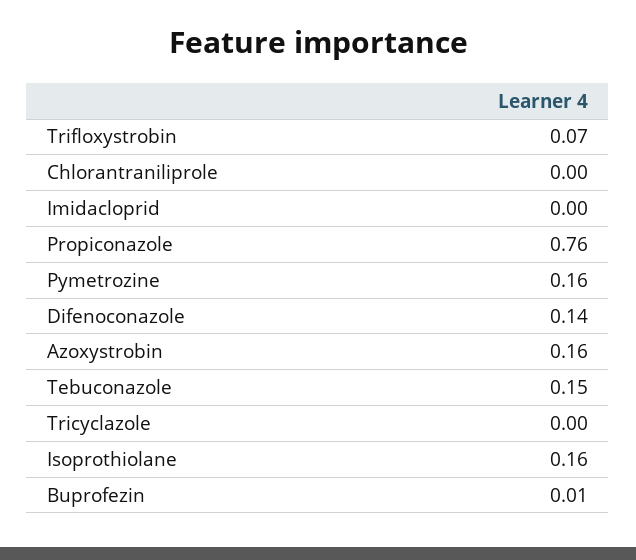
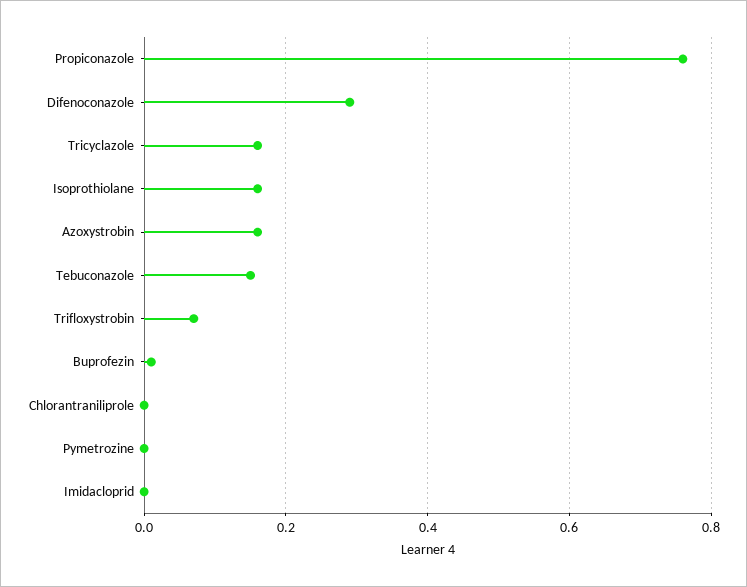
  {
    "Trifloxystrobin": 0.07,
    "Chlorantraniliprole": 0,
    "Imidacloprid": 0,
    "Propiconazole": 0.76,
-   "Pymetrozine": 0.16,
+   "Pymetrozine": 0,
-   "Difenoconazole": 0.14,
+   "Difenoconazole": 0.3,
    "Azoxystrobin": 0.16,
    "Tebuconazole": 0.15,
-   "Tricyclazole": 0,
+   "Tricyclazole": 0.15,
    "Isoprothiolane": 0.16,
    "Buprofezin": 0.01
  }

